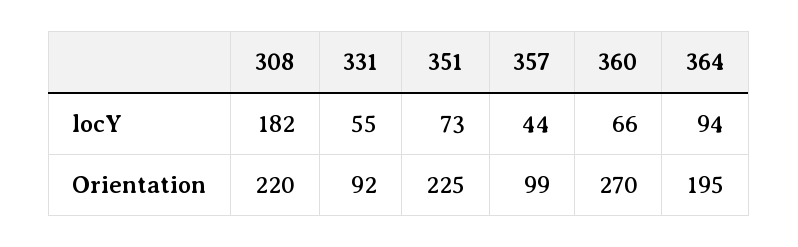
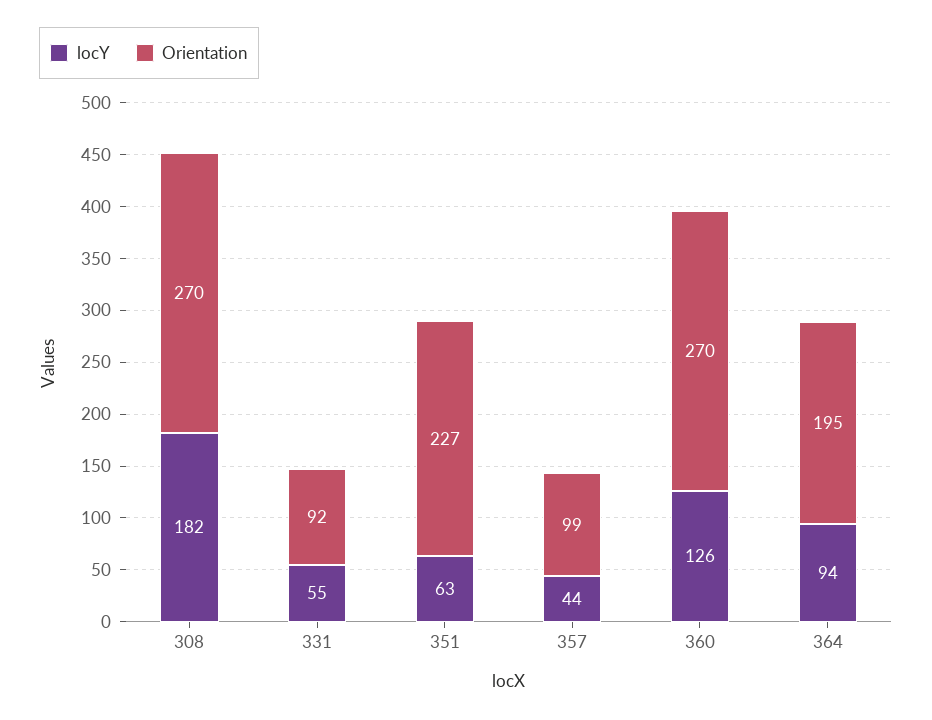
  {
    "locY": {
      "308": 182,
      "331": 55,
-     "351": 73,
+     "351": 63,
      "357": 44,
-     "360": 66,
+     "360": 126,
      "364": 94
    },
    "Orientation": {
-     "308": 220,
+     "308": 270,
      "331": 92,
-     "351": 225,
+     "351": 227,
      "357": 99,
      "360": 270,
      "364": 195
    }
  }

